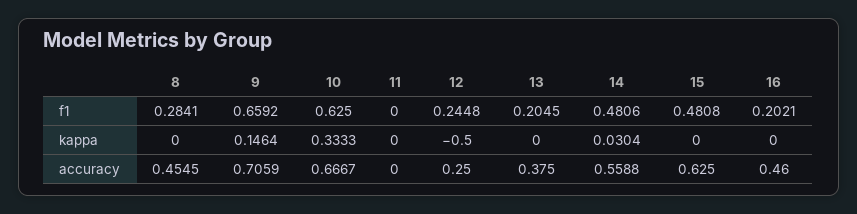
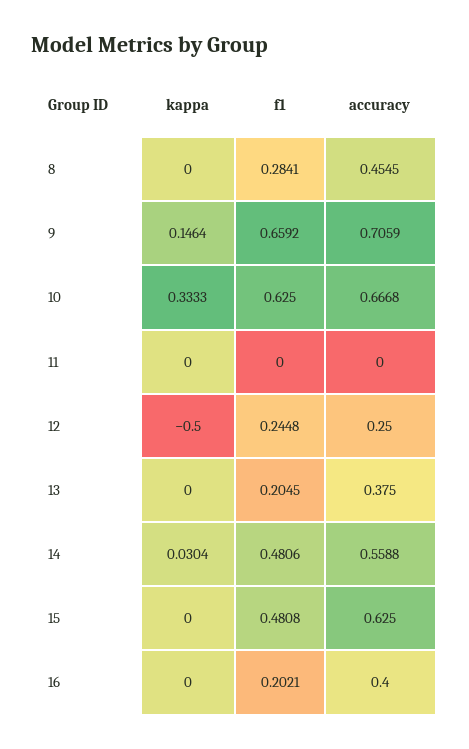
  {
    "8": {
      "f1": 0.2841,
      "kappa": 0,
      "accuracy": 0.4545
    },
    "9": {
      "f1": 0.6592,
      "kappa": 0.1464,
      "accuracy": 0.7059
    },
    "10": {
      "f1": 0.625,
      "kappa": 0.3333,
-     "accuracy": 0.6667
+     "accuracy": 0.6668
    },
    "11": {
      "f1": 0,
      "kappa": 0,
      "accuracy": 0
    },
    "12": {
      "f1": 0.2448,
      "kappa": -0.5,
      "accuracy": 0.25
    },
    "13": {
      "f1": 0.2045,
      "kappa": 0,
      "accuracy": 0.375
    },
    "14": {
      "f1": 0.4806,
      "kappa": 0.0304,
      "accuracy": 0.5588
    },
    "15": {
      "f1": 0.4808,
      "kappa": 0,
      "accuracy": 0.625
    },
    "16": {
      "f1": 0.2021,
      "kappa": 0,
-     "accuracy": 0.46
+     "accuracy": 0.4
    }
  }

